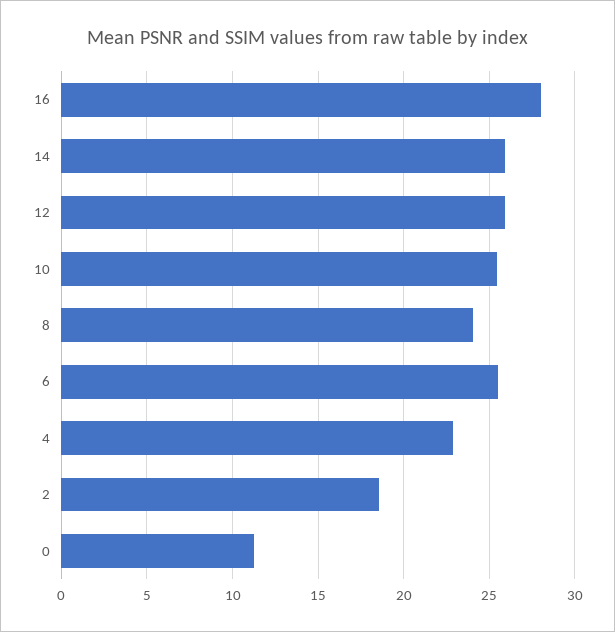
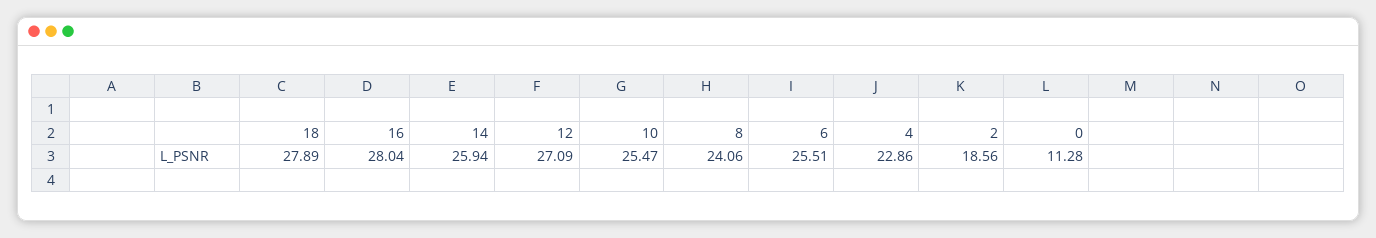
  {
    "16": 28.04,
    "14": 25.94,
-   "12": 26,
+   "12": 27.09,
    "10": 25.47,
    "8": 24.06,
    "6": 25.51,
    "4": 22.86,
    "2": 18.56,
-   "0": 11.28
+   "0": 11.28,
+   "18": 27.89
  }

